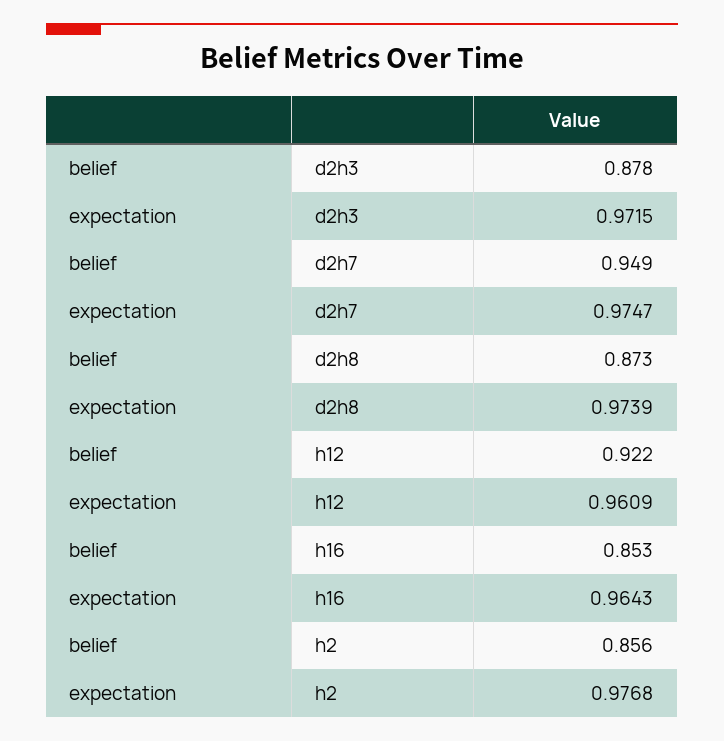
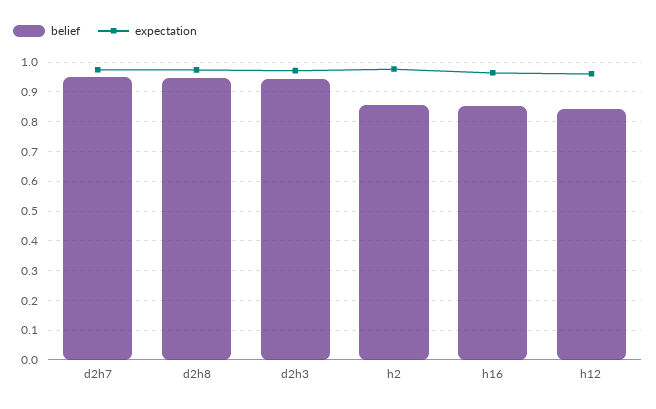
  {
    "belief": {
-     "d2h3": 0.878,
+     "d2h3": 0.95,
      "d2h7": 0.949,
-     "d2h8": 0.873,
+     "d2h8": 0.95,
-     "h12": 0.922,
+     "h12": 0.85,
      "h16": 0.853,
      "h2": 0.856
    },
    "expectation": {
      "d2h3": 0.9715,
      "d2h7": 0.9747,
      "d2h8": 0.9739,
      "h12": 0.9609,
      "h16": 0.9643,
      "h2": 0.9768
    }
  }

